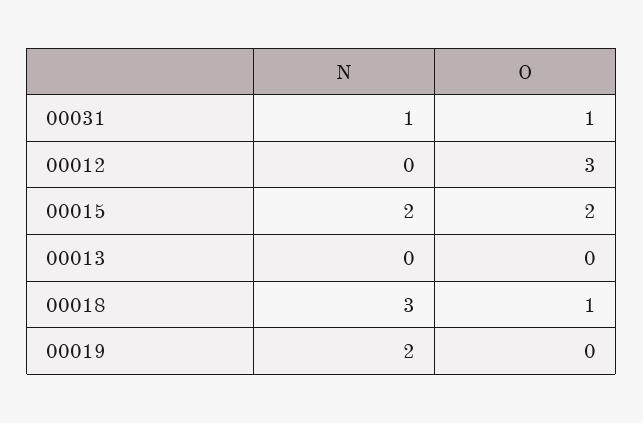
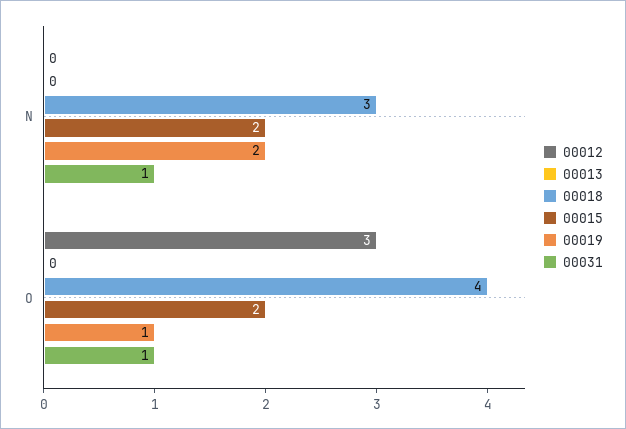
  {
    "00031": {
      "N": 1,
      "O": 1
    },
    "00012": {
      "N": 0,
      "O": 3
    },
    "00015": {
      "N": 2,
      "O": 2
    },
    "00013": {
      "N": 0,
      "O": 0
    },
    "00018": {
      "N": 3,
-     "O": 1
+     "O": 4
    },
    "00019": {
      "N": 2,
-     "O": 0
+     "O": 1
    }
  }

